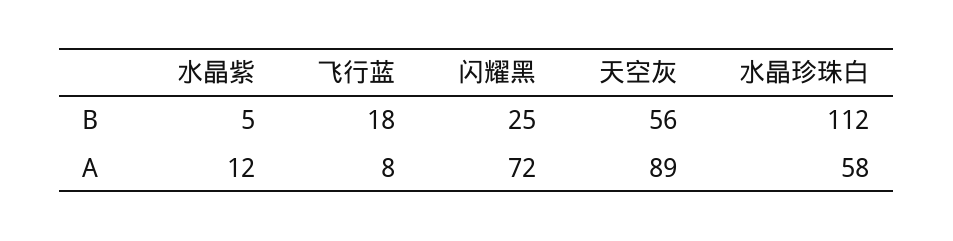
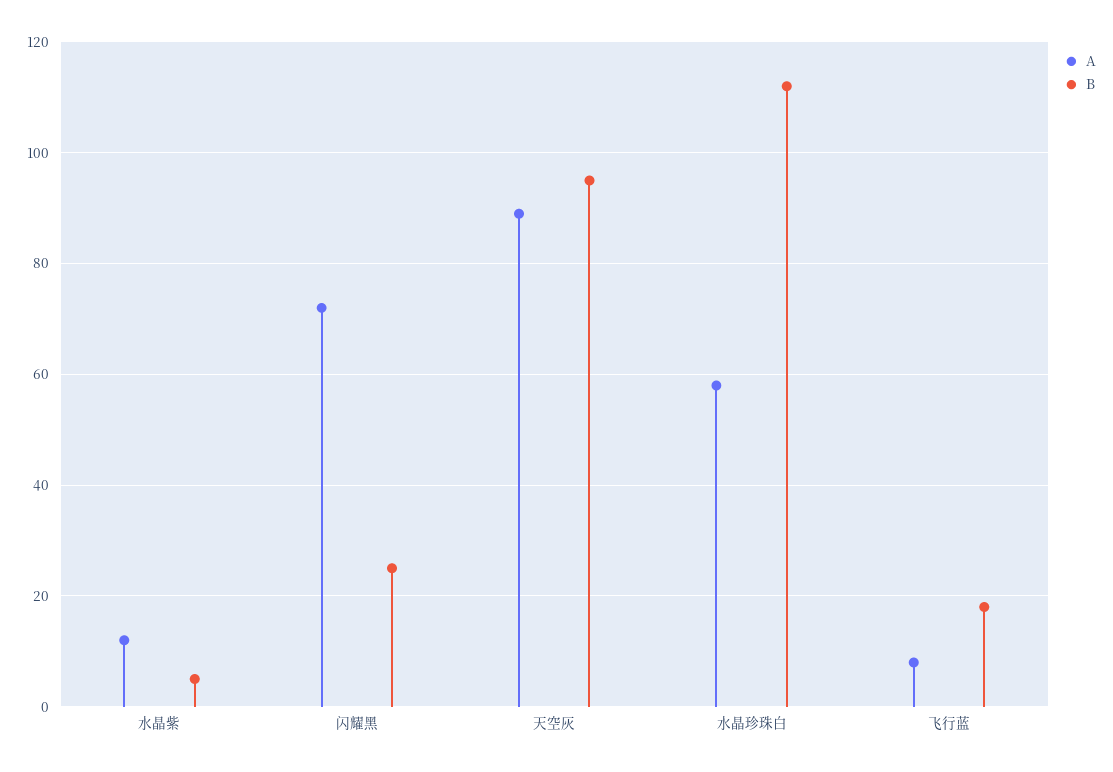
  {
    "B": {
      "水晶紫": 5,
      "飞行蓝": 18,
      "闪耀黑": 25,
-     "天空灰": 56,
+     "天空灰": 95,
      "水晶珍珠白": 112
    },
    "A": {
      "水晶紫": 12,
      "飞行蓝": 8,
      "闪耀黑": 72,
      "天空灰": 89,
      "水晶珍珠白": 58
    }
  }

